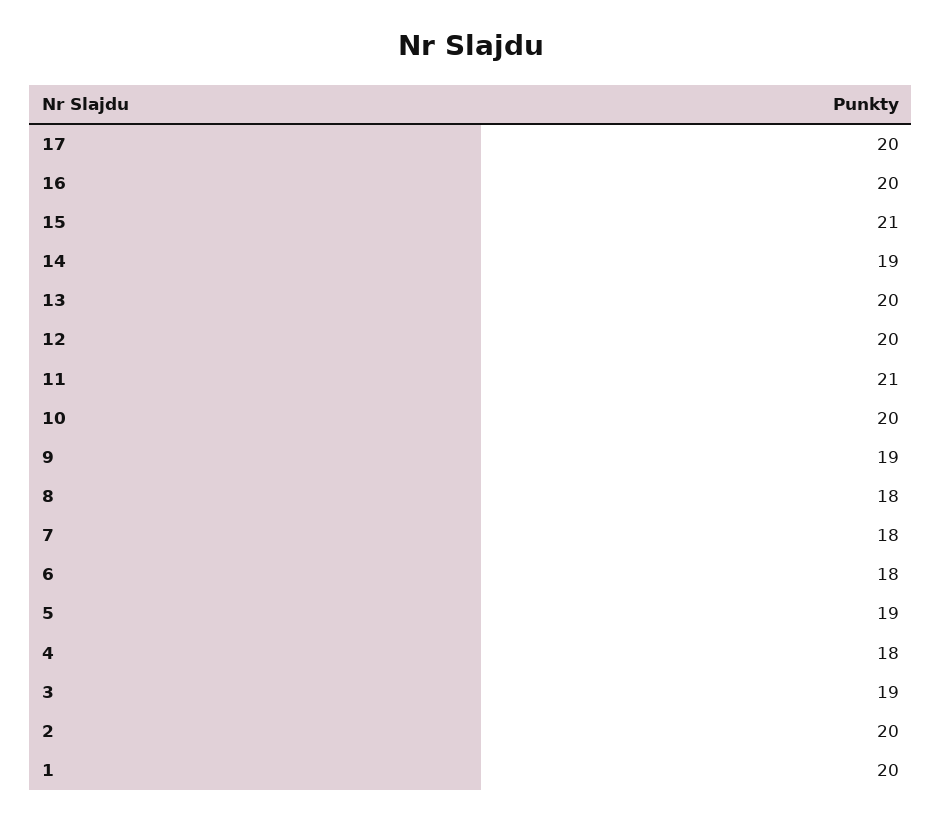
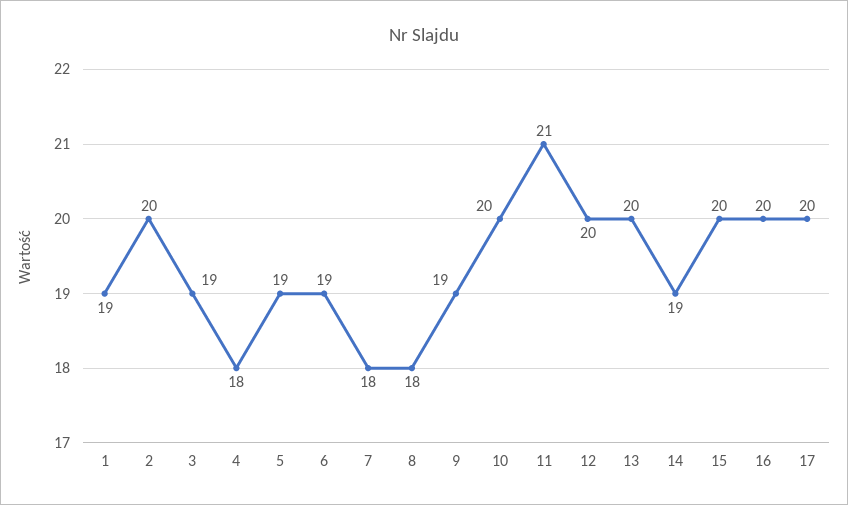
  {
    "17": 20,
    "16": 20,
-   "15": 21,
+   "15": 20,
    "14": 19,
    "13": 20,
    "12": 20,
    "11": 21,
    "10": 20,
    "9": 19,
    "8": 18,
    "7": 18,
-   "6": 18,
+   "6": 19,
    "5": 19,
    "4": 18,
    "3": 19,
    "2": 20,
-   "1": 20
+   "1": 19
  }

